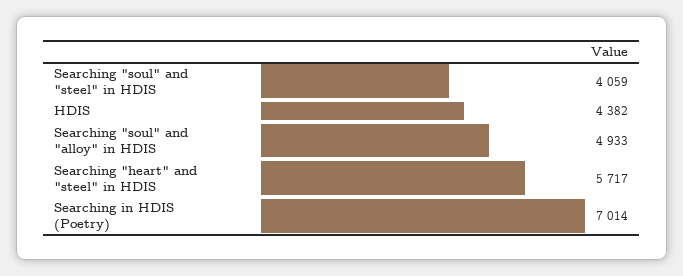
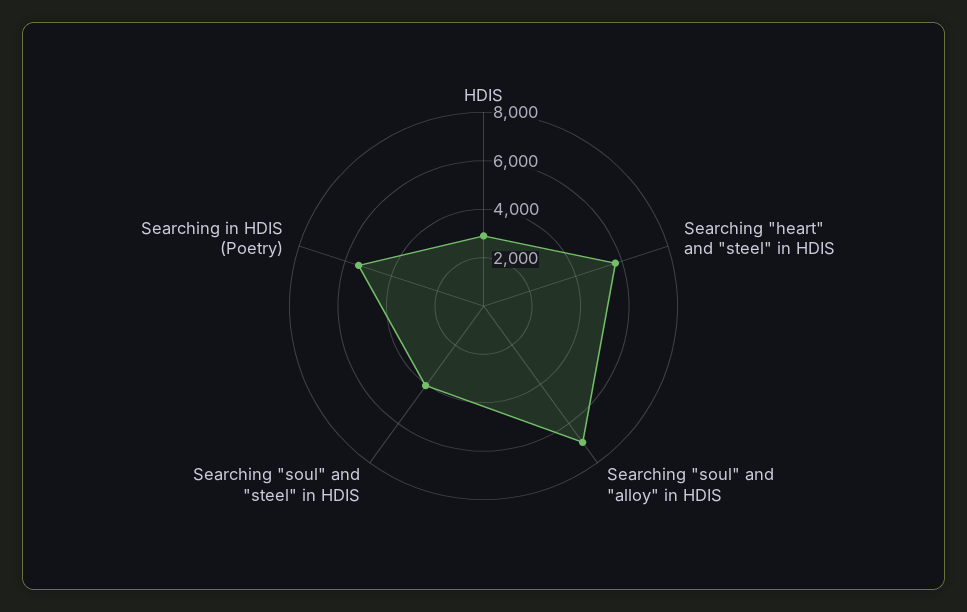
  {
    "Searching \"soul\" and \"steel\" in HDIS": 4059,
-   "HDIS": 4382,
+   "HDIS": 3000,
-   "Searching \"soul\" and \"alloy\" in HDIS": 4933,
+   "Searching \"soul\" and \"alloy\" in HDIS": 7000,
    "Searching \"heart\" and \"steel\" in HDIS": 5717,
-   "Searching in HDIS (Poetry)": 7014
+   "Searching in HDIS (Poetry)": 5500
  }

